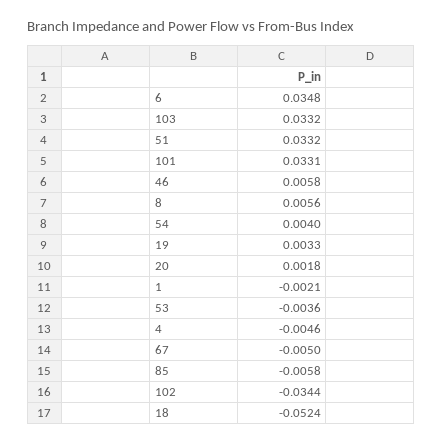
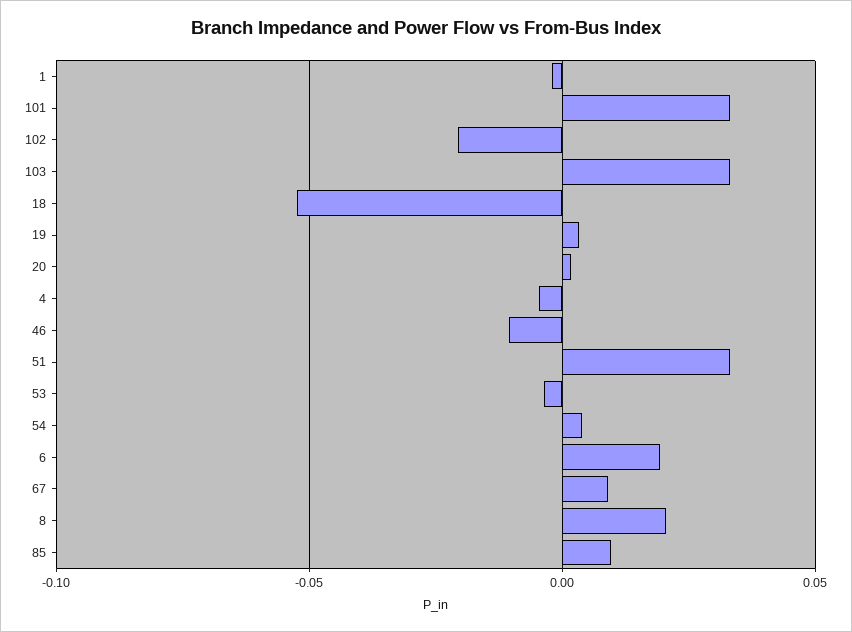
  {
-   "6": 0.0348,
+   "6": 0.02,
    "103": 0.0332,
    "51": 0.0332,
    "101": 0.0331,
-   "46": 0.0058,
+   "46": -0.01,
-   "8": 0.0056,
+   "8": 0.02,
    "54": 0.004,
    "19": 0.0033,
    "20": 0.0018,
    "1": -0.0021,
    "53": -0.0036,
    "4": -0.0046,
-   "67": -0.005,
+   "67": 0.01,
-   "85": -0.0058,
+   "85": 0.01,
-   "102": -0.0344,
+   "102": -0.02,
    "18": -0.0524
  }

